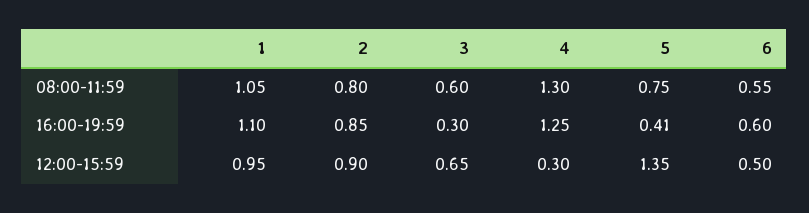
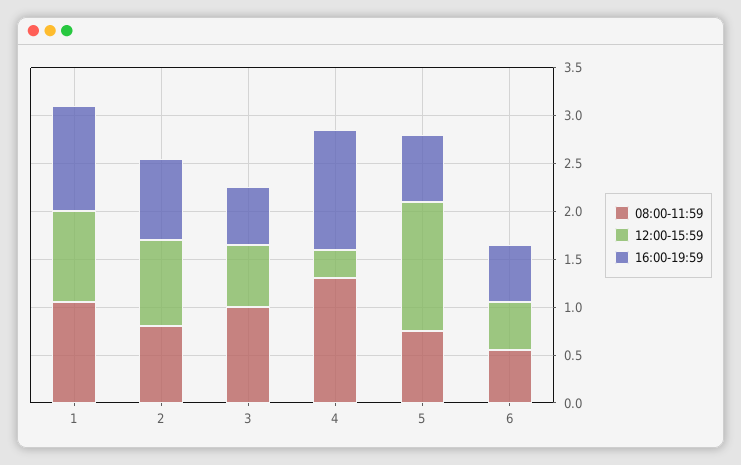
  {
    "08:00-11:59": {
      "1": 1.05,
      "2": 0.8,
-     "3": 0.6,
+     "3": 1,
      "4": 1.3,
      "5": 0.75,
      "6": 0.55
    },
    "16:00-19:59": {
      "1": 1.1,
      "2": 0.85,
-     "3": 0.3,
+     "3": 0.6,
      "4": 1.25,
-     "5": 0.41,
+     "5": 0.7,
      "6": 0.6
    },
    "12:00-15:59": {
      "1": 0.95,
      "2": 0.9,
      "3": 0.65,
      "4": 0.3,
      "5": 1.35,
      "6": 0.5
    }
  }

